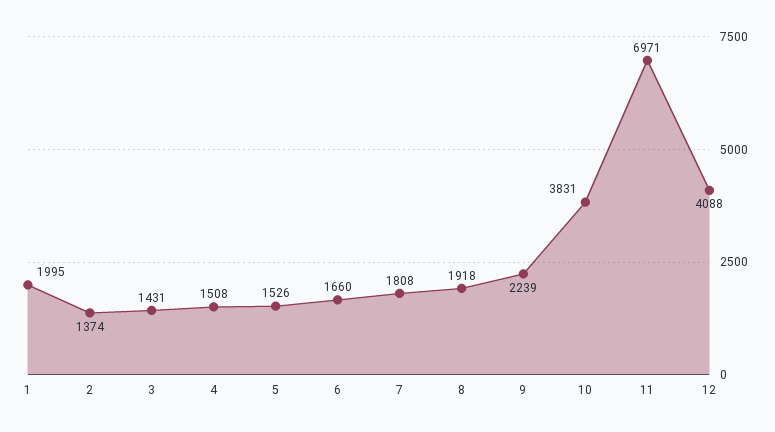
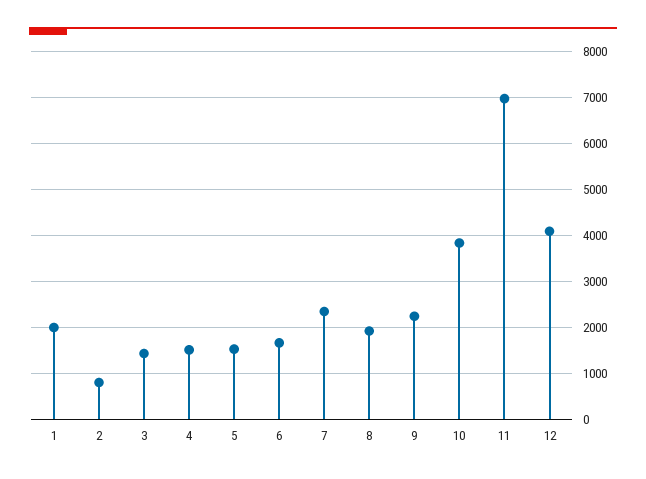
  {
    "1": 1995,
-   "2": 1374,
+   "2": 800,
    "3": 1431,
    "4": 1508,
    "5": 1526,
    "6": 1660,
-   "7": 1808,
+   "7": 2400,
    "8": 1918,
    "9": 2239,
    "10": 3831,
    "11": 6971,
    "12": 4088
  }

